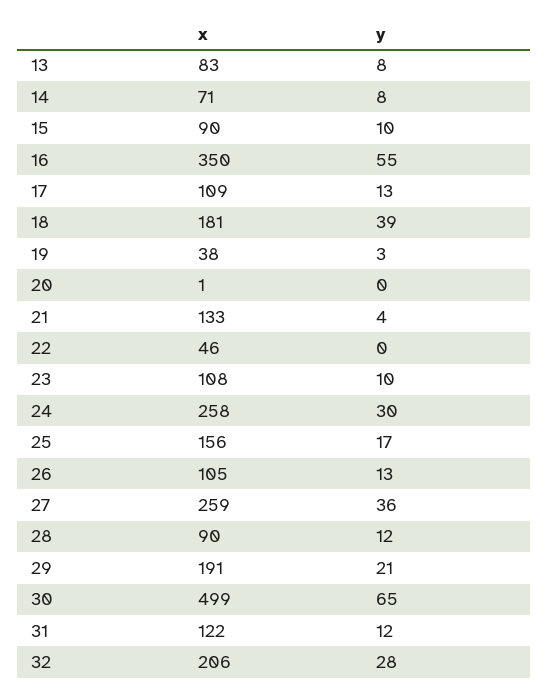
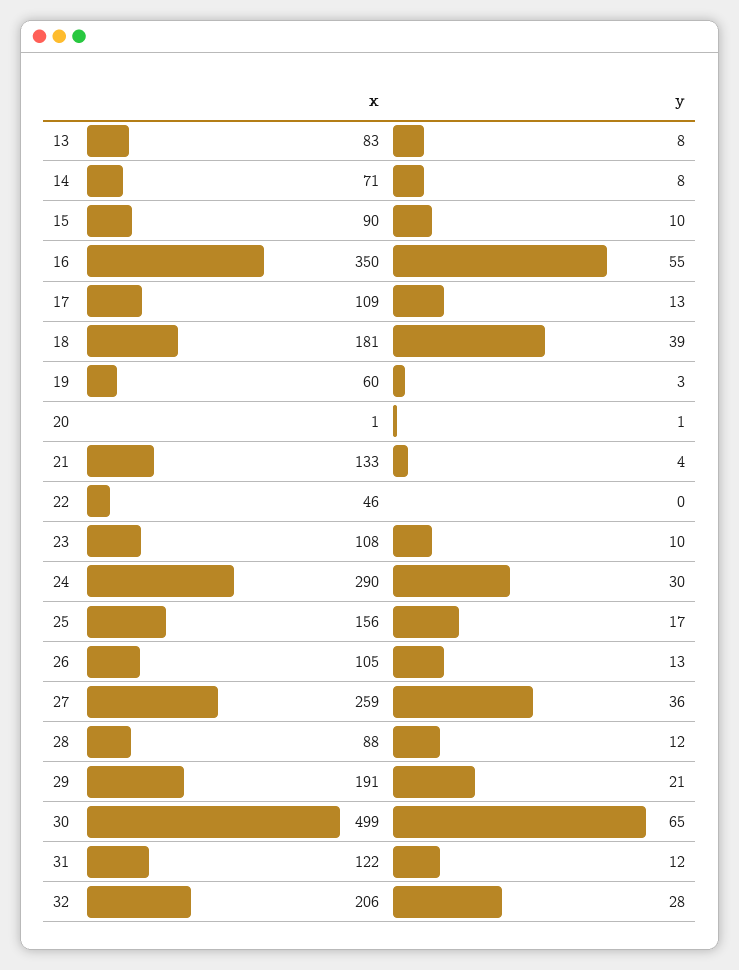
  {
    "x": {
      "13": 83,
      "14": 71,
      "15": 90,
      "16": 350,
      "17": 109,
      "18": 181,
-     "19": 38,
+     "19": 60,
      "20": 1,
      "21": 133,
      "22": 46,
      "23": 108,
-     "24": 258,
+     "24": 290,
      "25": 156,
      "26": 105,
      "27": 259,
-     "28": 90,
+     "28": 88,
      "29": 191,
      "30": 499,
      "31": 122,
      "32": 206
    },
    "y": {
      "13": 8,
      "14": 8,
      "15": 10,
      "16": 55,
      "17": 13,
      "18": 39,
      "19": 3,
-     "20": 0,
+     "20": 1,
      "21": 4,
      "22": 0,
      "23": 10,
      "24": 30,
      "25": 17,
      "26": 13,
      "27": 36,
      "28": 12,
      "29": 21,
      "30": 65,
      "31": 12,
      "32": 28
    }
  }

